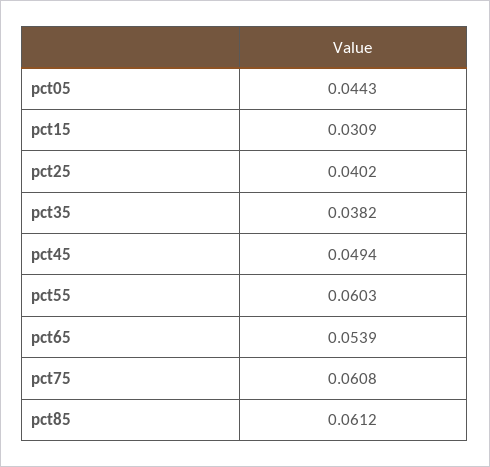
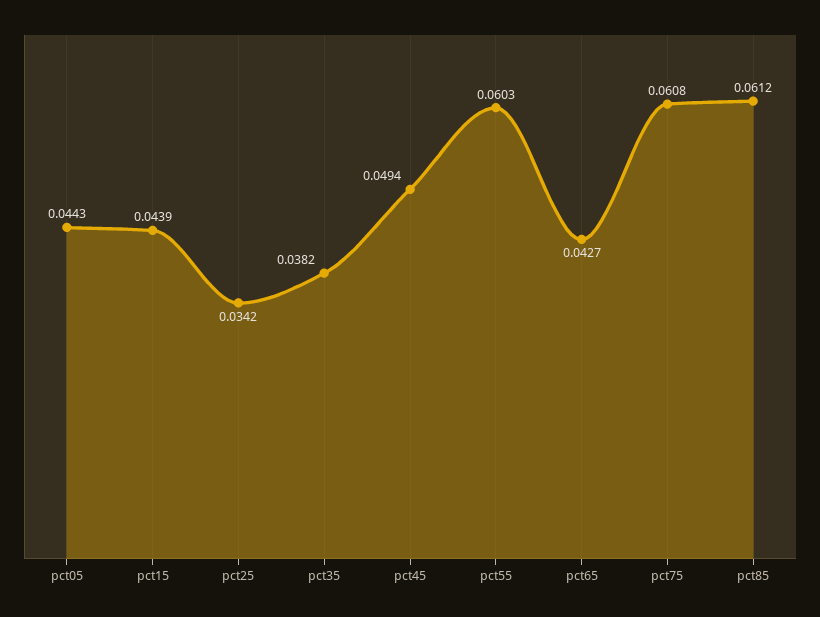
  {
    "pct05": 0.0443,
-   "pct15": 0.0309,
+   "pct15": 0.0439,
-   "pct25": 0.0402,
+   "pct25": 0.0342,
    "pct35": 0.0382,
    "pct45": 0.0494,
    "pct55": 0.0603,
-   "pct65": 0.0539,
+   "pct65": 0.0427,
    "pct75": 0.0608,
    "pct85": 0.0612
  }

